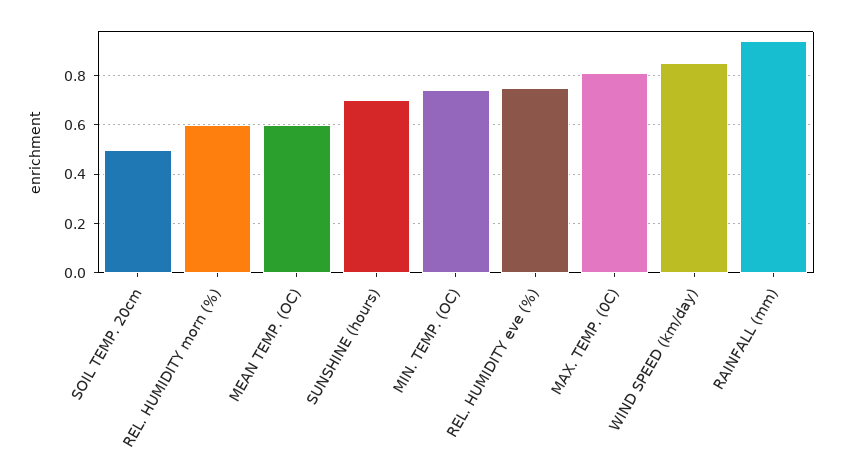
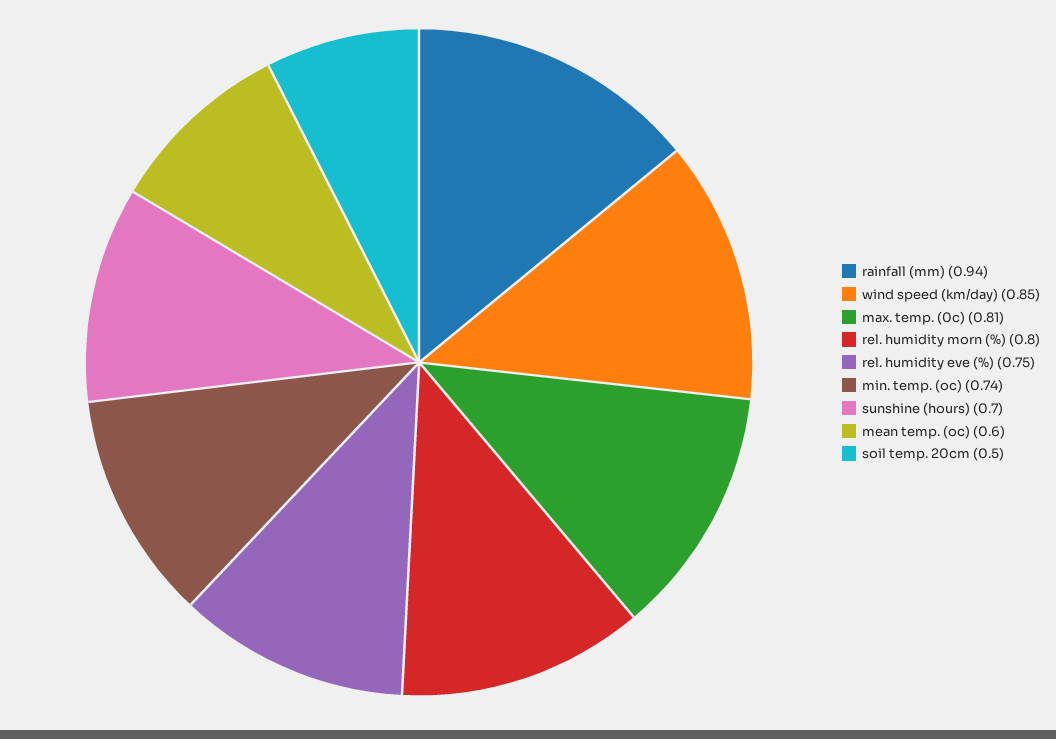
  {
    "SOIL TEMP. 20cm": 0.5,
-   "REL. HUMIDITY morn (%)": 0.6,
+   "REL. HUMIDITY morn (%)": 0.8,
    "MEAN TEMP. (OC)": 0.6,
    "SUNSHINE (hours)": 0.7,
    "MIN. TEMP. (OC)": 0.74,
    "REL. HUMIDITY eve (%)": 0.75,
    "MAX. TEMP. (0C)": 0.81,
    "WIND SPEED (km/day)": 0.85,
    "RAINFALL (mm)": 0.94
  }

